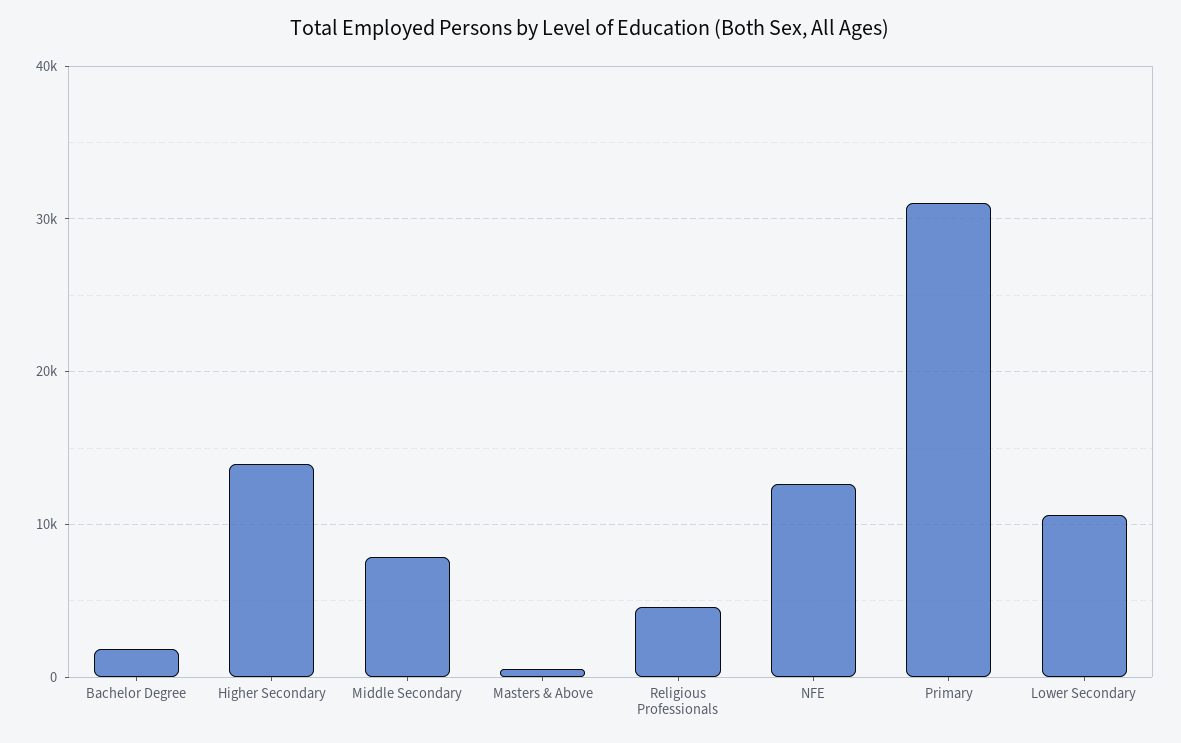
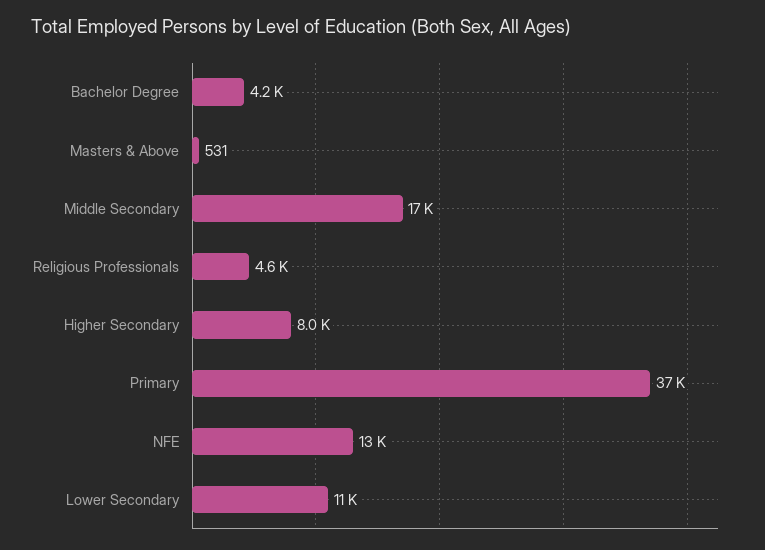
  {
-   "Bachelor Degree": 2000,
+   "Bachelor Degree": 4200,
-   "Higher Secondary": 14000,
+   "Higher Secondary": 8000,
-   "Middle Secondary": 8000,
+   "Middle Secondary": 17000,
    "Masters & Above": 531,
    "Religious Professionals": 4600,
    "NFE": 13000,
-   "Primary": 31000,
+   "Primary": 37000,
    "Lower Secondary": 11000
  }

